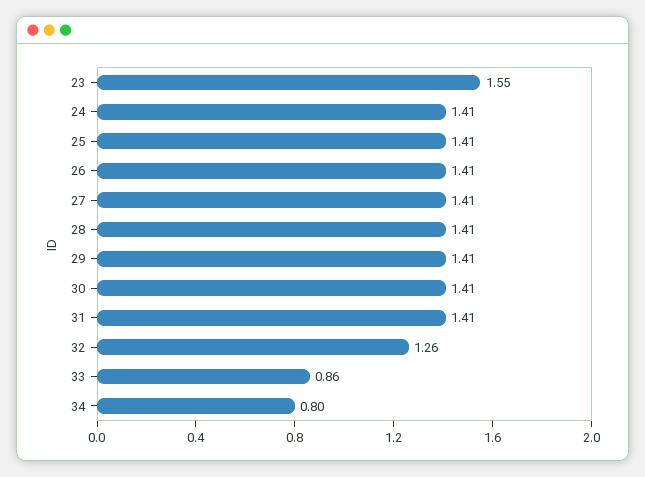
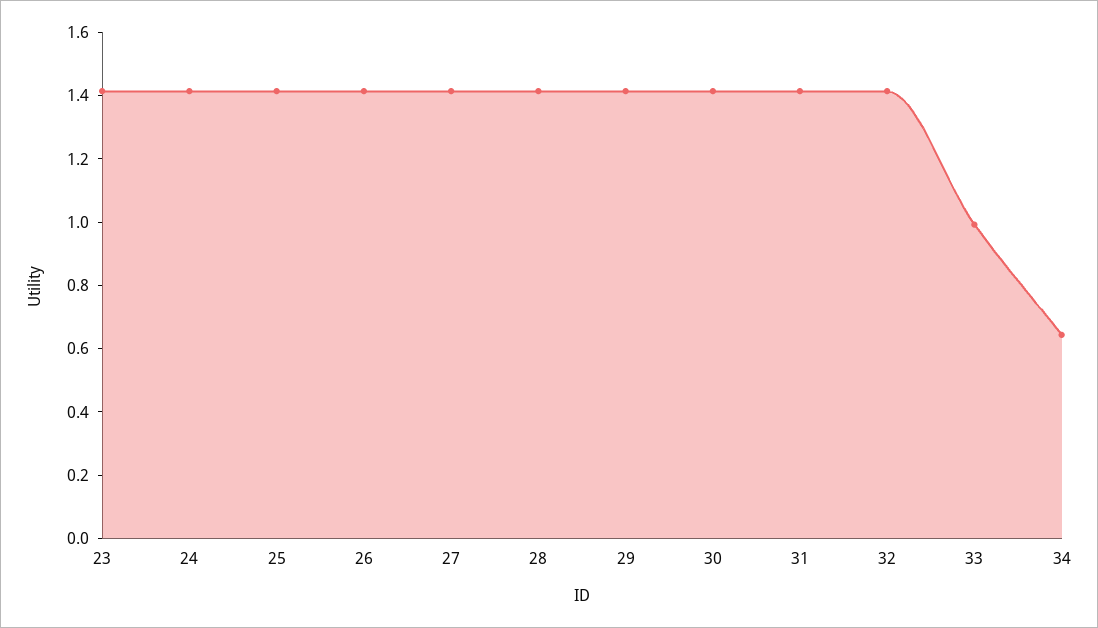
  {
-   "23": 1.55,
+   "23": 1.4,
    "24": 1.41,
    "25": 1.41,
    "26": 1.41,
    "27": 1.41,
    "28": 1.41,
    "29": 1.41,
    "30": 1.41,
    "31": 1.41,
-   "32": 1.26,
+   "32": 1.4,
-   "33": 0.86,
+   "33": 1,
-   "34": 0.8
+   "34": 0.65
  }

